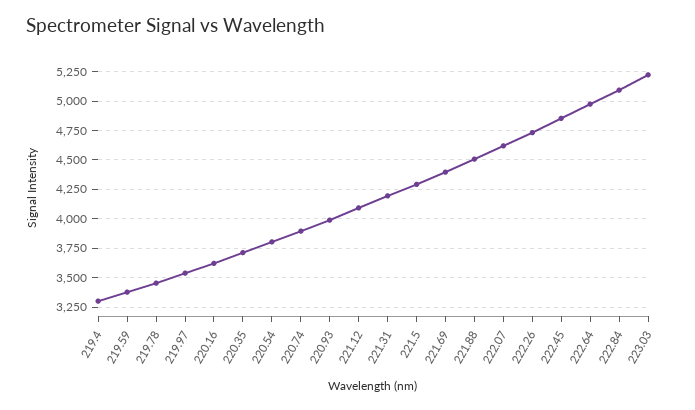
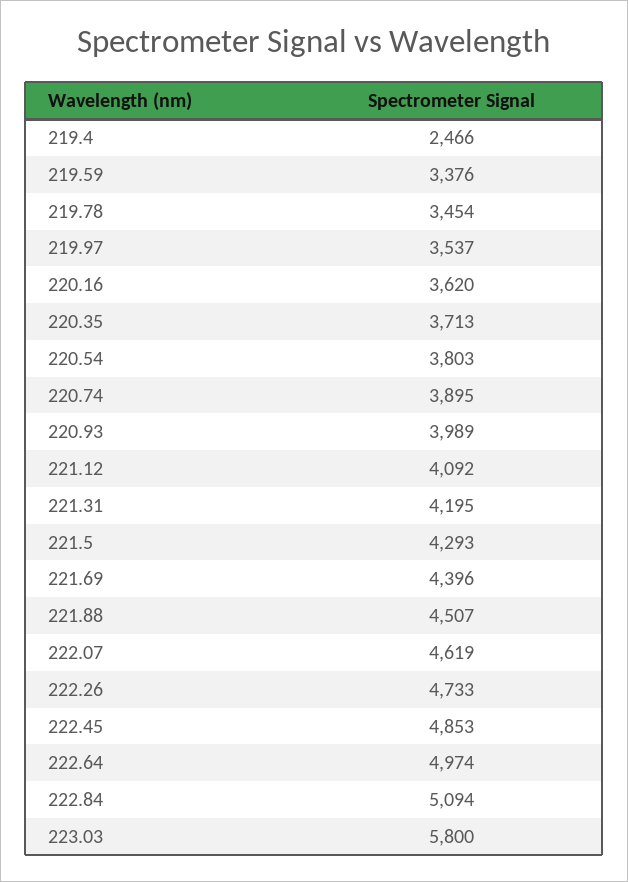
  {
-   "219.4": 3250,
+   "219.4": 2466,
    "219.59": 3376,
    "219.78": 3454,
    "219.97": 3537,
    "220.16": 3620,
    "220.35": 3713,
    "220.54": 3803,
    "220.74": 3895,
    "220.93": 3989,
    "221.12": 4092,
    "221.31": 4195,
    "221.5": 4293,
    "221.69": 4396,
    "221.88": 4507,
    "222.07": 4619,
    "222.26": 4733,
    "222.45": 4853,
    "222.64": 4974,
    "222.84": 5094,
-   "223.03": 5250
+   "223.03": 5800
  }

